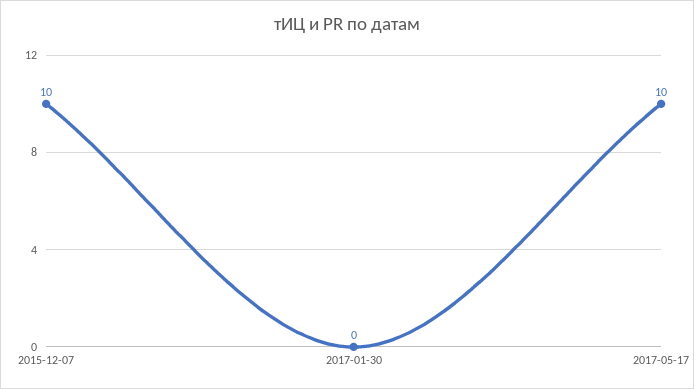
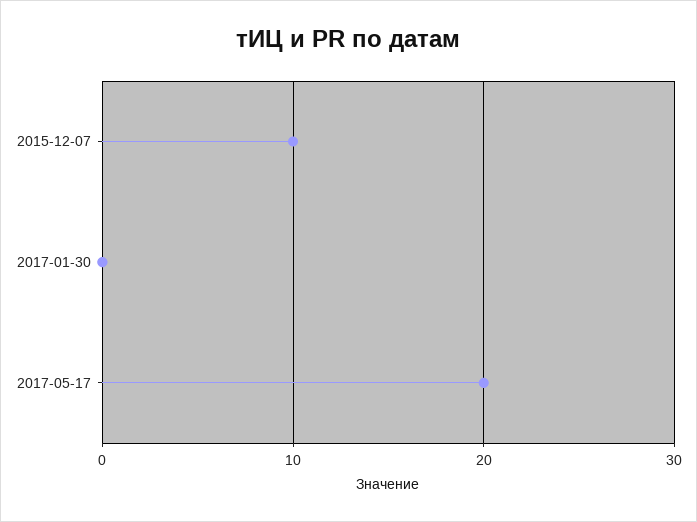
  {
    "2015-12-07": 10,
    "2017-01-30": 0,
-   "2017-05-17": 10
+   "2017-05-17": 20
  }

